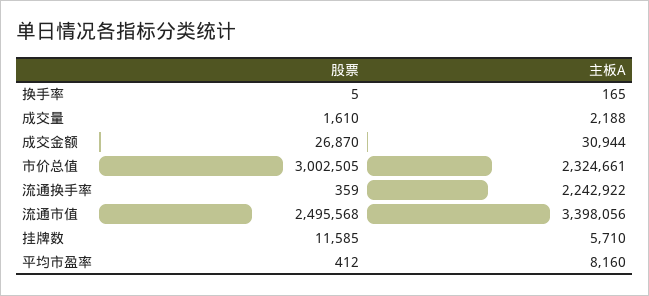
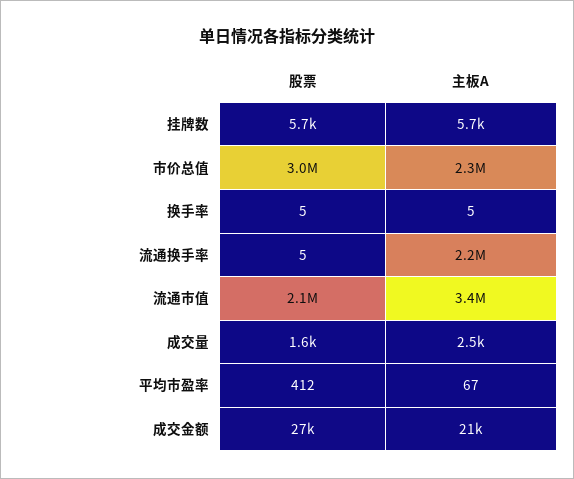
  {
    "股票": {
      "换手率": 5,
      "成交量": 1610,
      "成交金额": 26870,
      "市价总值": 3002505,
-     "流通换手率": 359,
+     "流通换手率": 5,
-     "流通市值": 2495568,
+     "流通市值": 2100000,
-     "挂牌数": 11585,
+     "挂牌数": 5700,
      "平均市盈率": 412
    },
    "主板A": {
-     "换手率": 165,
+     "换手率": 5,
-     "成交量": 2188,
+     "成交量": 2500,
-     "成交金额": 30944,
+     "成交金额": 21000,
      "市价总值": 2324661,
      "流通换手率": 2242922,
      "流通市值": 3398056,
      "挂牌数": 5710,
-     "平均市盈率": 8160
+     "平均市盈率": 67
    }
  }

